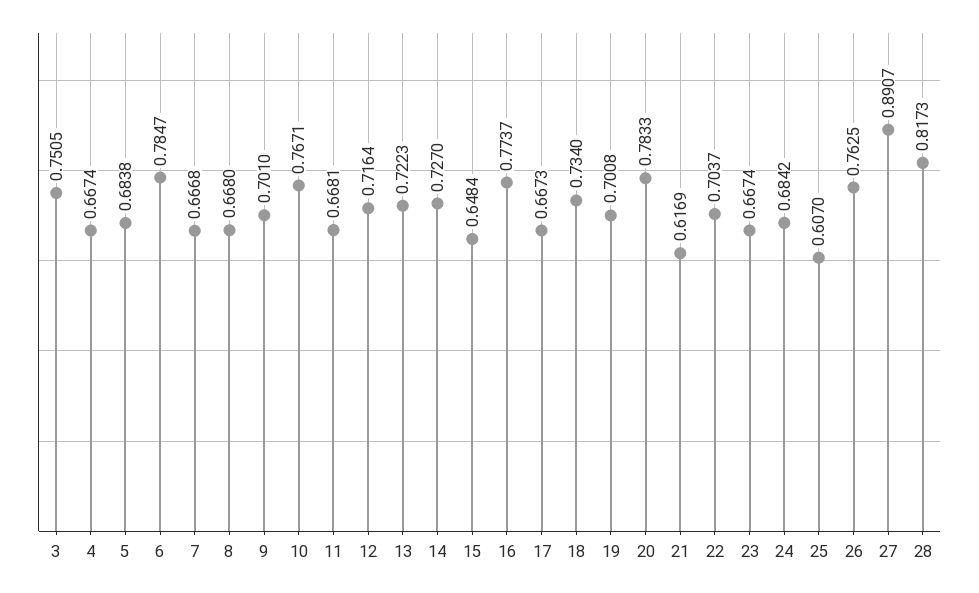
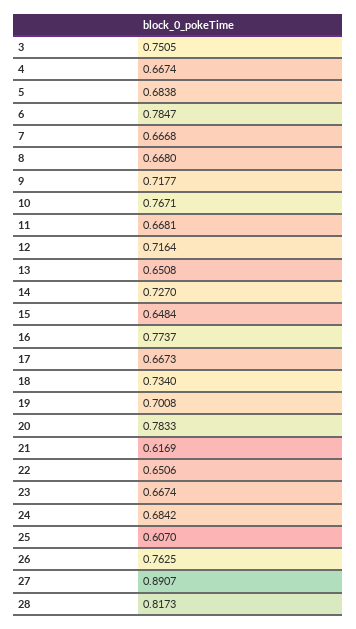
  {
    "3": 0.7505,
    "4": 0.6674,
    "5": 0.6838,
    "6": 0.7847,
    "7": 0.6668,
    "8": 0.668,
-   "9": 0.701,
+   "9": 0.7177,
    "10": 0.7671,
    "11": 0.6681,
    "12": 0.7164,
-   "13": 0.7223,
+   "13": 0.6508,
    "14": 0.727,
    "15": 0.6484,
    "16": 0.7737,
    "17": 0.6673,
    "18": 0.734,
    "19": 0.7008,
    "20": 0.7833,
    "21": 0.6169,
-   "22": 0.7037,
+   "22": 0.6506,
    "23": 0.6674,
    "24": 0.6842,
    "25": 0.607,
    "26": 0.7625,
    "27": 0.8907,
    "28": 0.8173
  }

